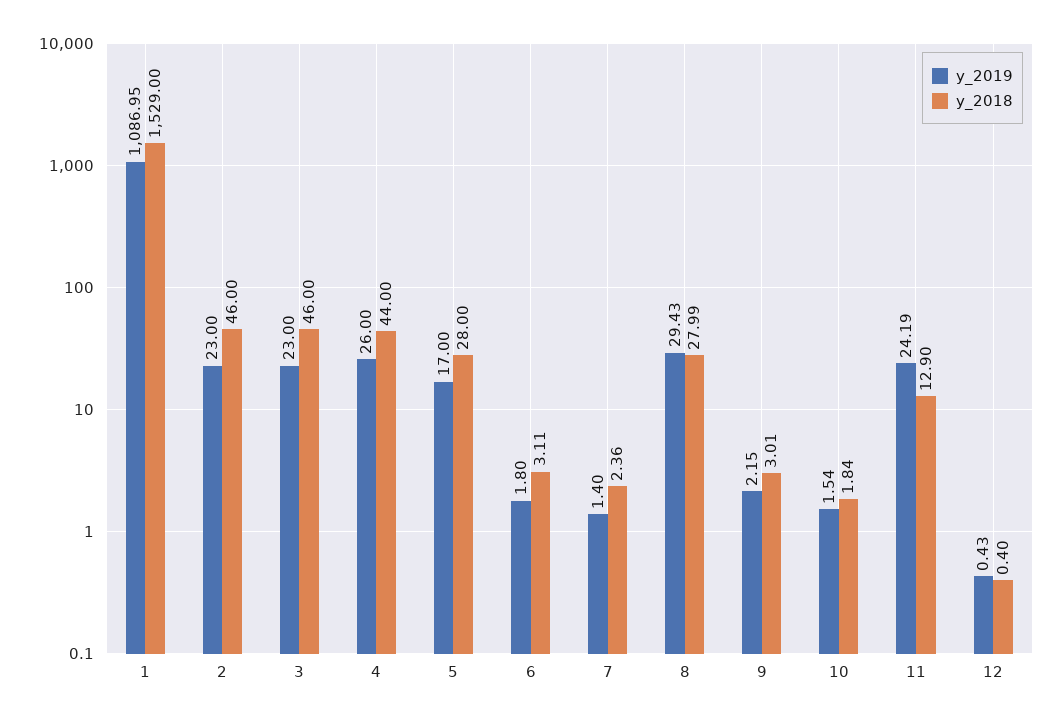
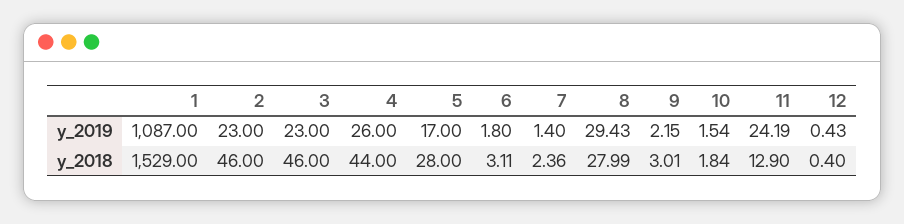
  {
    "y_2019": {
-     "1": 1086.95,
+     "1": 1087,
      "2": 23,
      "3": 23,
      "4": 26,
      "5": 17,
      "6": 1.8,
      "7": 1.4,
      "8": 29.43,
      "9": 2.15,
      "10": 1.54,
      "11": 24.19,
      "12": 0.43
    },
    "y_2018": {
      "1": 1529,
      "2": 46,
      "3": 46,
      "4": 44,
      "5": 28,
      "6": 3.11,
      "7": 2.36,
      "8": 27.99,
      "9": 3.01,
      "10": 1.84,
      "11": 12.9,
      "12": 0.4
    }
  }

